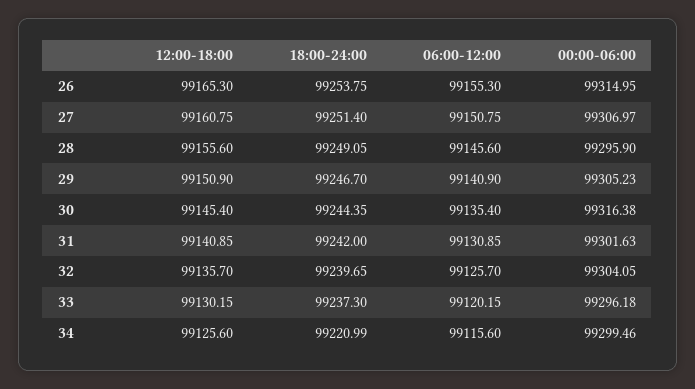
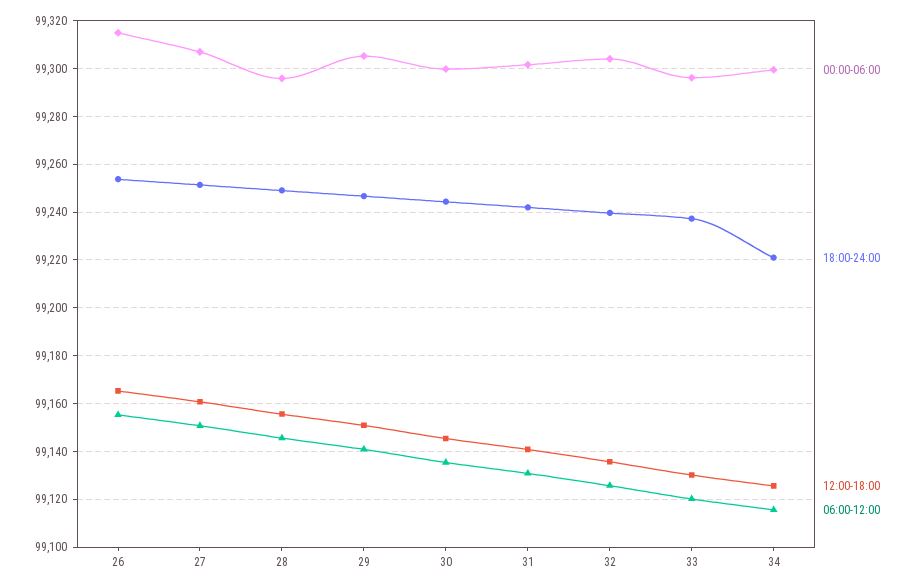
  {
    "12:00-18:00": {
      "26": 99165.3,
      "27": 99160.75,
      "28": 99155.6,
      "29": 99150.9,
      "30": 99145.4,
      "31": 99140.85,
      "32": 99135.7,
      "33": 99130.15,
      "34": 99125.6
    },
    "18:00-24:00": {
      "26": 99253.75,
      "27": 99251.4,
      "28": 99249.05,
      "29": 99246.7,
      "30": 99244.35,
      "31": 99242,
      "32": 99239.65,
      "33": 99237.3,
      "34": 99220.99
    },
    "06:00-12:00": {
      "26": 99155.3,
      "27": 99150.75,
      "28": 99145.6,
      "29": 99140.9,
      "30": 99135.4,
      "31": 99130.85,
      "32": 99125.7,
      "33": 99120.15,
      "34": 99115.6
    },
    "00:00-06:00": {
      "26": 99314.95,
      "27": 99306.97,
      "28": 99295.9,
      "29": 99305.23,
-     "30": 99316.38,
+     "30": 99300,
      "31": 99301.63,
      "32": 99304.05,
      "33": 99296.18,
      "34": 99299.46
    }
  }

